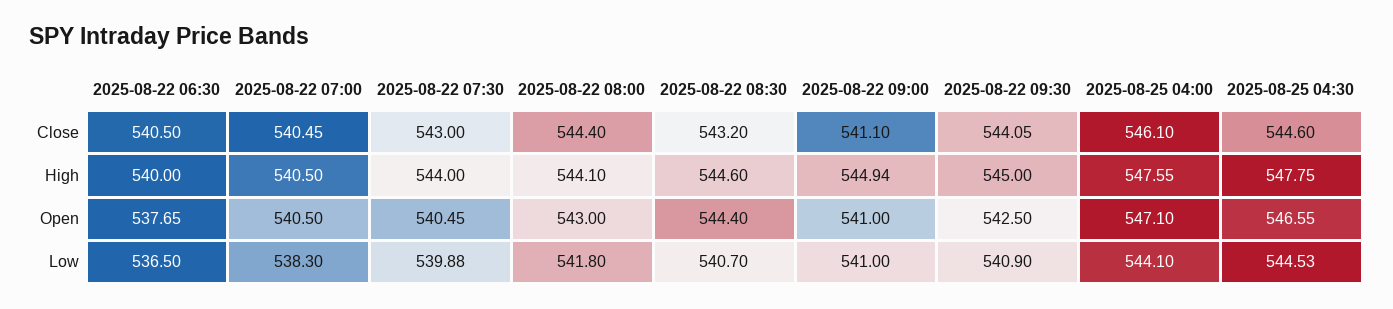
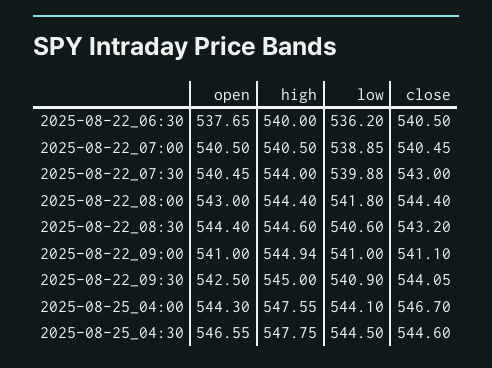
  {
    "2025-08-22 06:30": {
      "Close": 540.5,
      "High": 540,
      "Open": 537.65,
-     "Low": 536.5
+     "Low": 536.2
    },
    "2025-08-22 07:00": {
      "Close": 540.45,
      "High": 540.5,
      "Open": 540.5,
-     "Low": 538.3
+     "Low": 538.85
    },
    "2025-08-22 07:30": {
      "Close": 543,
      "High": 544,
      "Open": 540.45,
      "Low": 539.88
    },
    "2025-08-22 08:00": {
      "Close": 544.4,
-     "High": 544.1,
+     "High": 544.4,
      "Open": 543,
      "Low": 541.8
    },
    "2025-08-22 08:30": {
      "Close": 543.2,
      "High": 544.6,
      "Open": 544.4,
-     "Low": 540.7
+     "Low": 540.6
    },
    "2025-08-22 09:00": {
      "Close": 541.1,
      "High": 544.94,
      "Open": 541,
      "Low": 541
    },
    "2025-08-22 09:30": {
      "Close": 544.05,
      "High": 545,
      "Open": 542.5,
      "Low": 540.9
    },
    "2025-08-25 04:00": {
-     "Close": 546.1,
+     "Close": 546.7,
      "High": 547.55,
-     "Open": 547.1,
+     "Open": 544.3,
      "Low": 544.1
    },
    "2025-08-25 04:30": {
      "Close": 544.6,
      "High": 547.75,
      "Open": 546.55,
-     "Low": 544.53
+     "Low": 544.5
    }
  }

